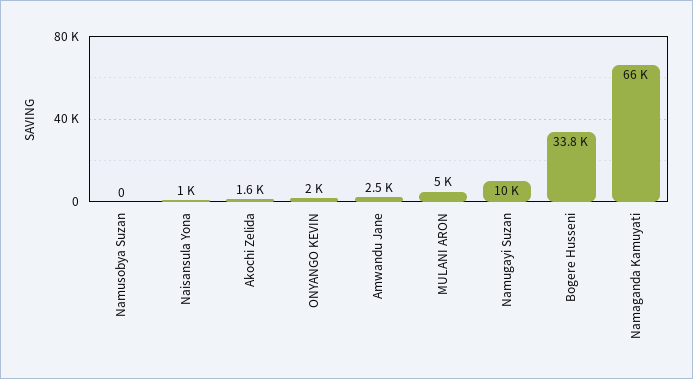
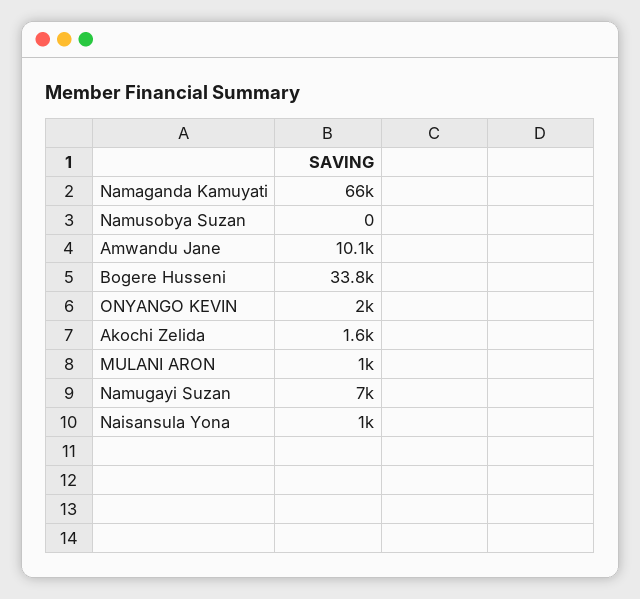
  {
    "Namusobya Suzan": 0,
    "Naisansula Yona": 1000,
    "Akochi Zelida": 1600,
    "ONYANGO KEVIN": 2000,
-   "Amwandu Jane": 2500,
+   "Amwandu Jane": 10100,
-   "MULANI ARON": 5000,
+   "MULANI ARON": 1000,
-   "Namugayi Suzan": 10000,
+   "Namugayi Suzan": 7000,
    "Bogere Husseni": 33800,
    "Namaganda Kamuyati": 66000
  }

